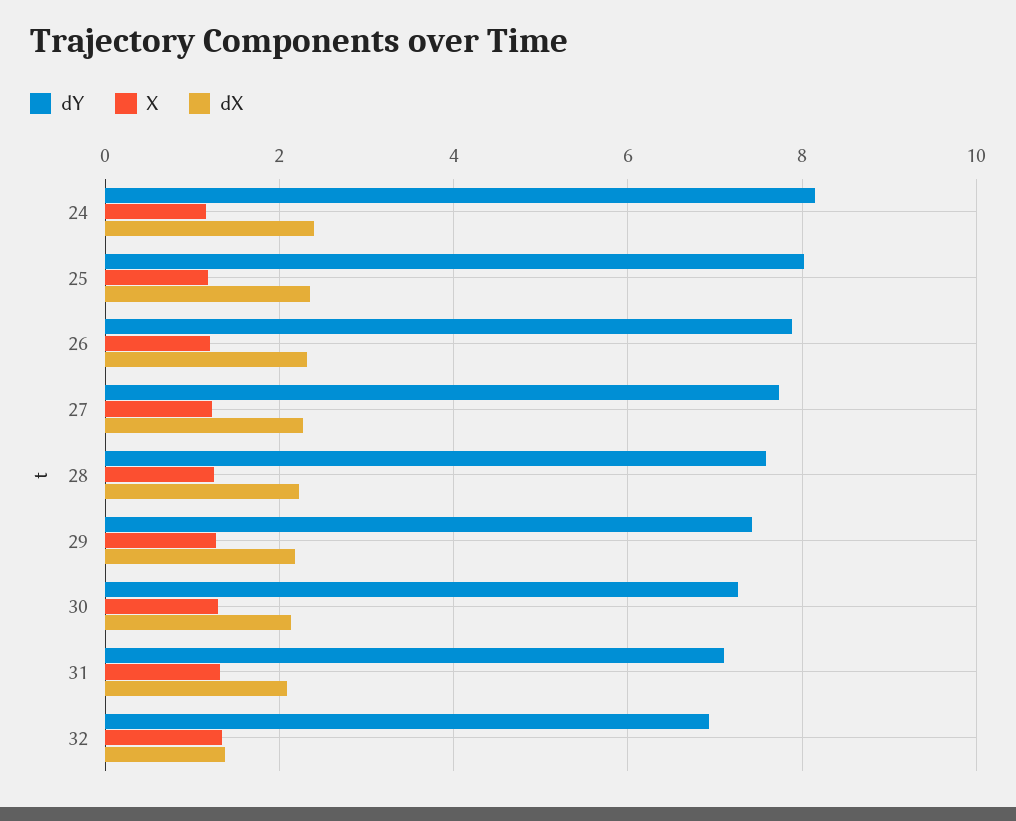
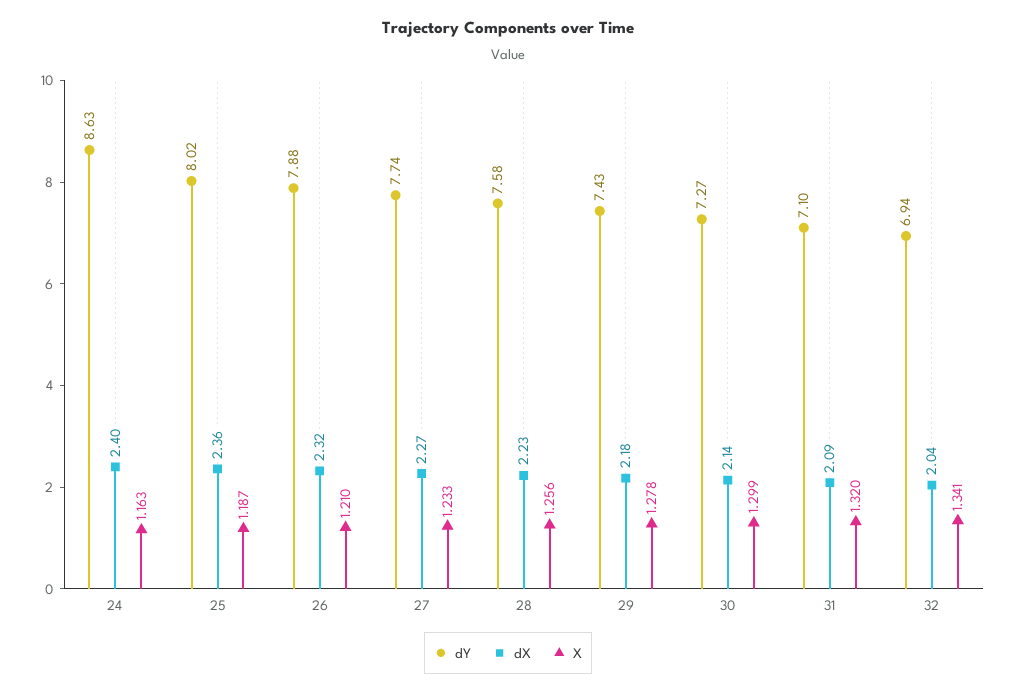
  {
    "dY": {
-     "24": 8.2,
+     "24": 8.63,
      "25": 8.02,
      "26": 7.88,
      "27": 7.74,
      "28": 7.58,
      "29": 7.43,
      "30": 7.27,
      "31": 7.1,
      "32": 6.94
    },
    "X": {
      "24": 1.163,
      "25": 1.187,
      "26": 1.21,
      "27": 1.233,
      "28": 1.256,
      "29": 1.278,
      "30": 1.299,
      "31": 1.32,
      "32": 1.341
    },
    "dX": {
      "24": 2.4,
      "25": 2.36,
      "26": 2.32,
      "27": 2.27,
      "28": 2.23,
      "29": 2.18,
      "30": 2.14,
      "31": 2.09,
-     "32": 1.4
+     "32": 2.04
    }
  }

